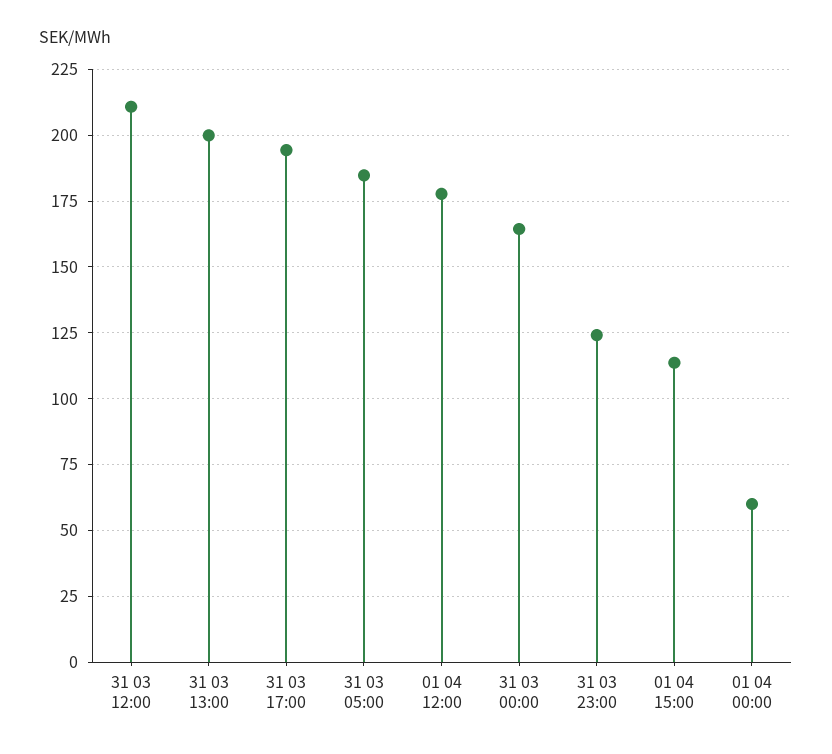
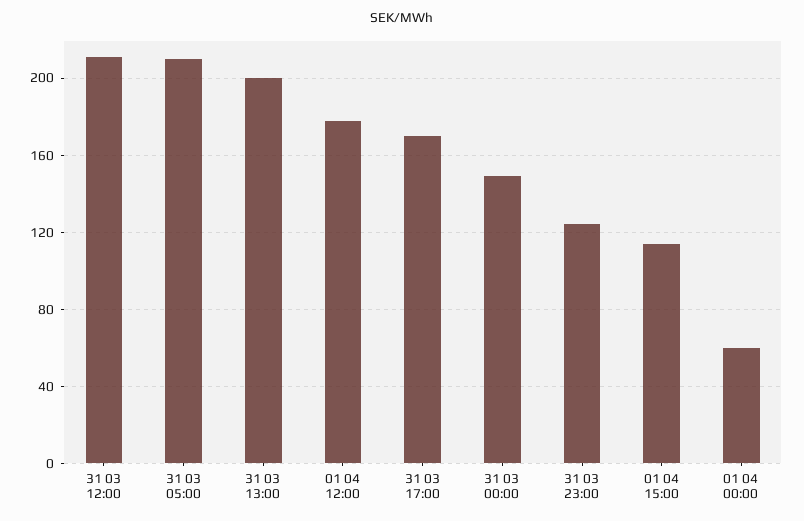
  {
    "31 03 12:00": 210,
    "31 03 13:00": 200,
-   "31 03 17:00": 195,
+   "31 03 17:00": 170,
-   "31 03 05:00": 185,
+   "31 03 05:00": 210,
    "01 04 12:00": 177.5,
-   "31 03 00:00": 165,
+   "31 03 00:00": 150,
    "31 03 23:00": 125,
    "01 04 15:00": 112.5,
    "01 04 00:00": 60
  }

